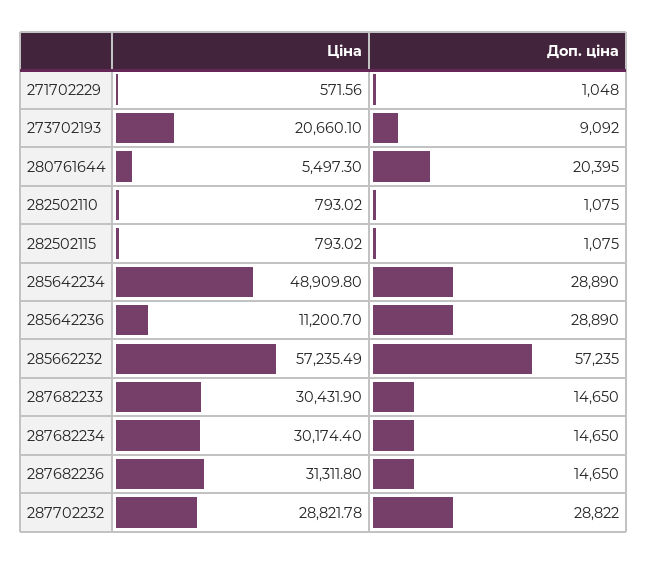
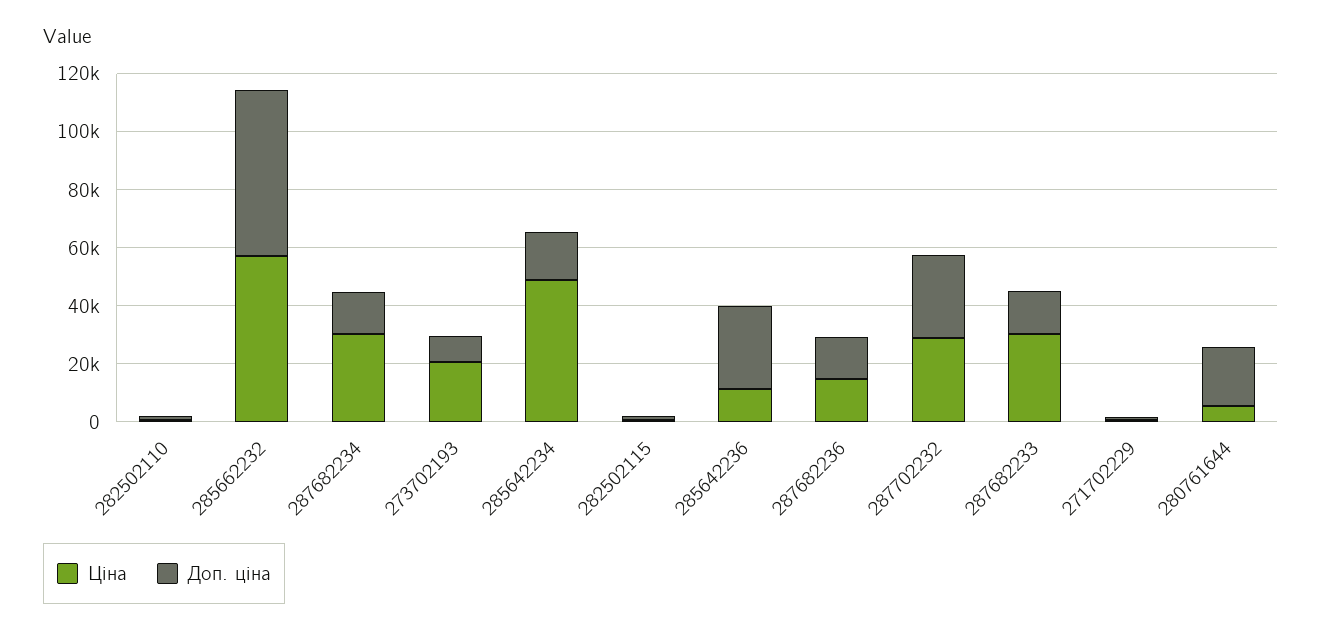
  {
    "Ціна": {
      "271702229": 571.56,
      "273702193": 20660.1,
      "280761644": 5497.3,
      "282502110": 793.02,
      "282502115": 793.02,
      "285642234": 48909.8,
      "285642236": 11200.7,
      "285662232": 57235.49,
      "287682233": 30431.9,
      "287682234": 30174.4,
-     "287682236": 31311.8,
+     "287682236": 15000,
      "287702232": 28821.78
    },
    "Доп. ціна": {
      "271702229": 1048,
      "273702193": 9092,
      "280761644": 20395,
      "282502110": 1075,
      "282502115": 1075,
-     "285642234": 28890,
+     "285642234": 15000,
      "285642236": 28890,
      "285662232": 57235,
      "287682233": 14650,
      "287682234": 14650,
      "287682236": 14650,
      "287702232": 28822
    }
  }

